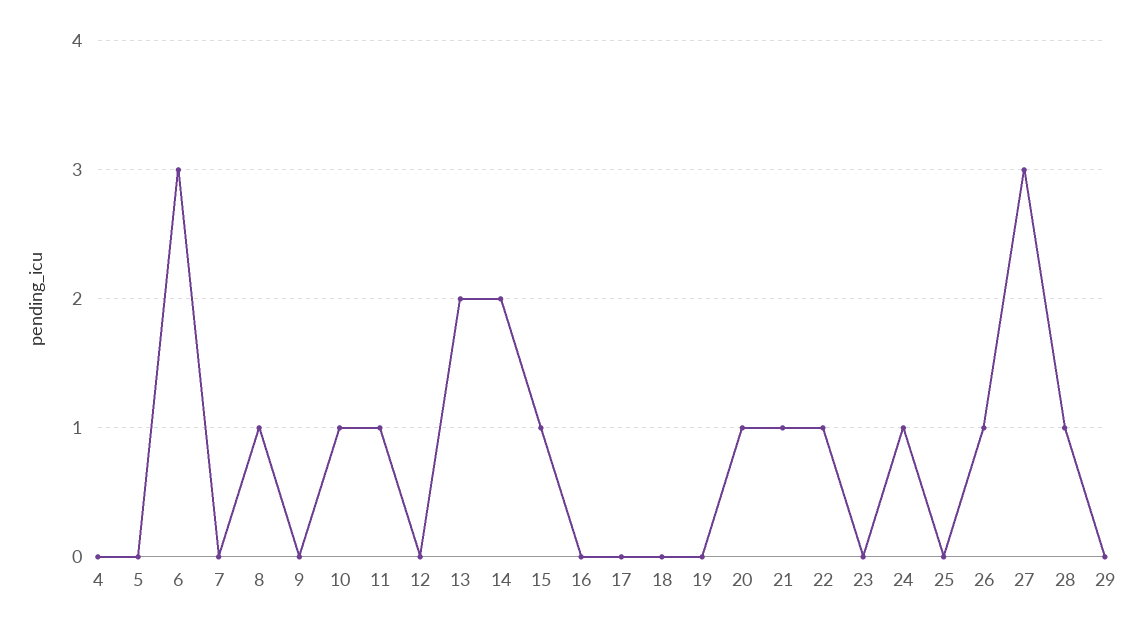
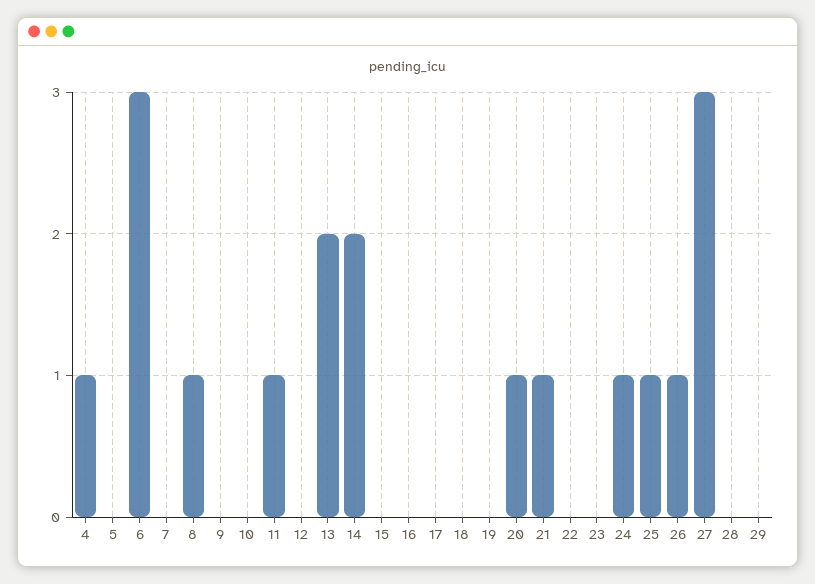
  {
-   "4": 0,
+   "4": 1,
    "5": 0,
    "6": 3,
    "7": 0,
    "8": 1,
    "9": 0,
-   "10": 1,
+   "10": 0,
    "11": 1,
    "12": 0,
    "13": 2,
    "14": 2,
-   "15": 1,
+   "15": 0,
    "16": 0,
    "17": 0,
    "18": 0,
    "19": 0,
    "20": 1,
    "21": 1,
-   "22": 1,
+   "22": 0,
    "23": 0,
    "24": 1,
-   "25": 0,
+   "25": 1,
    "26": 1,
    "27": 3,
-   "28": 1,
+   "28": 0,
    "29": 0
  }

